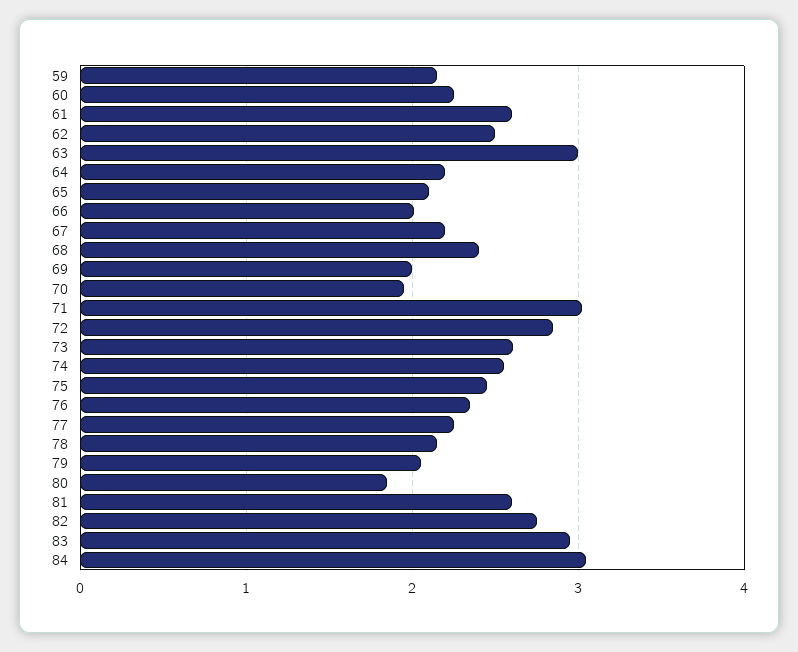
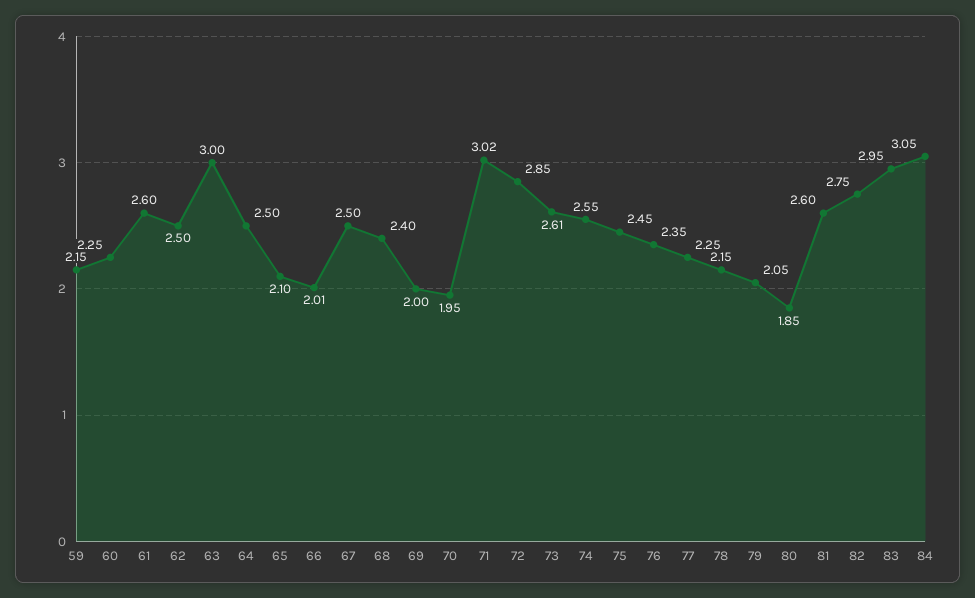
  {
    "59": 2.15,
    "60": 2.25,
    "61": 2.6,
    "62": 2.5,
    "63": 3,
-   "64": 2.2,
+   "64": 2.5,
    "65": 2.1,
    "66": 2.01,
-   "67": 2.2,
+   "67": 2.5,
    "68": 2.4,
    "69": 2,
    "70": 1.95,
    "71": 3.02,
    "72": 2.85,
    "73": 2.61,
    "74": 2.55,
    "75": 2.45,
    "76": 2.35,
    "77": 2.25,
    "78": 2.15,
    "79": 2.05,
    "80": 1.85,
    "81": 2.6,
    "82": 2.75,
    "83": 2.95,
    "84": 3.05
  }

